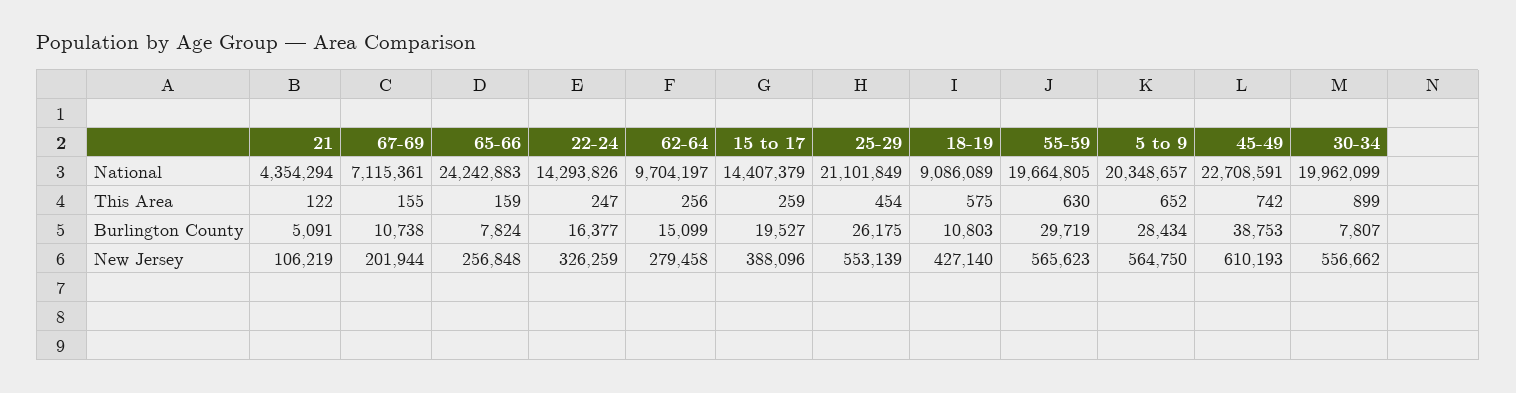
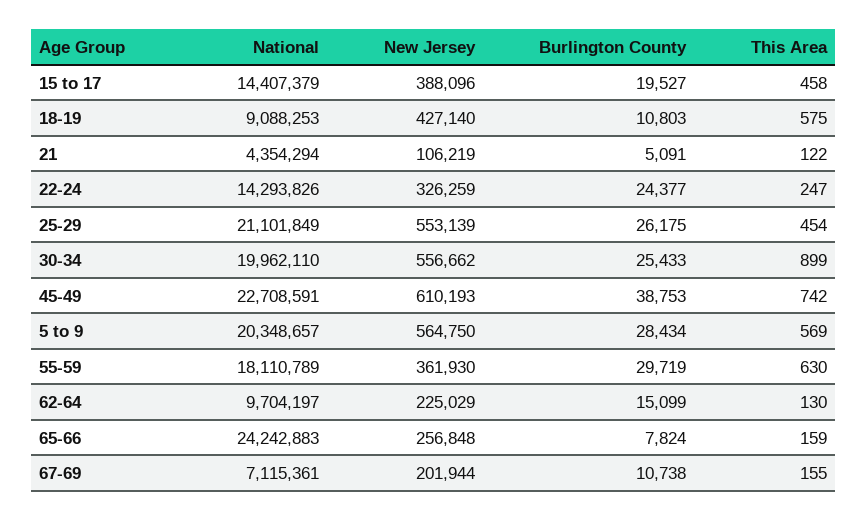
  {
    "21": {
      "National": 4354294,
      "This Area": 122,
      "Burlington County": 5091,
      "New Jersey": 106219
    },
    "67-69": {
      "National": 7115361,
      "This Area": 155,
      "Burlington County": 10738,
      "New Jersey": 201944
    },
    "65-66": {
      "National": 24242883,
      "This Area": 159,
      "Burlington County": 7824,
      "New Jersey": 256848
    },
    "22-24": {
      "National": 14293826,
      "This Area": 247,
-     "Burlington County": 16377,
+     "Burlington County": 24377,
      "New Jersey": 326259
    },
    "62-64": {
      "National": 9704197,
-     "This Area": 256,
+     "This Area": 130,
      "Burlington County": 15099,
-     "New Jersey": 279458
+     "New Jersey": 225029
    },
    "15 to 17": {
      "National": 14407379,
-     "This Area": 259,
+     "This Area": 458,
      "Burlington County": 19527,
      "New Jersey": 388096
    },
    "25-29": {
      "National": 21101849,
      "This Area": 454,
      "Burlington County": 26175,
      "New Jersey": 553139
    },
    "18-19": {
-     "National": 9086089,
+     "National": 9088253,
      "This Area": 575,
      "Burlington County": 10803,
      "New Jersey": 427140
    },
    "55-59": {
-     "National": 19664805,
+     "National": 18110789,
      "This Area": 630,
      "Burlington County": 29719,
-     "New Jersey": 565623
+     "New Jersey": 361930
    },
    "5 to 9": {
      "National": 20348657,
-     "This Area": 652,
+     "This Area": 569,
      "Burlington County": 28434,
      "New Jersey": 564750
    },
    "45-49": {
      "National": 22708591,
      "This Area": 742,
      "Burlington County": 38753,
      "New Jersey": 610193
    },
    "30-34": {
-     "National": 19962099,
+     "National": 19962110,
      "This Area": 899,
-     "Burlington County": 7807,
+     "Burlington County": 25433,
      "New Jersey": 556662
    }
  }

